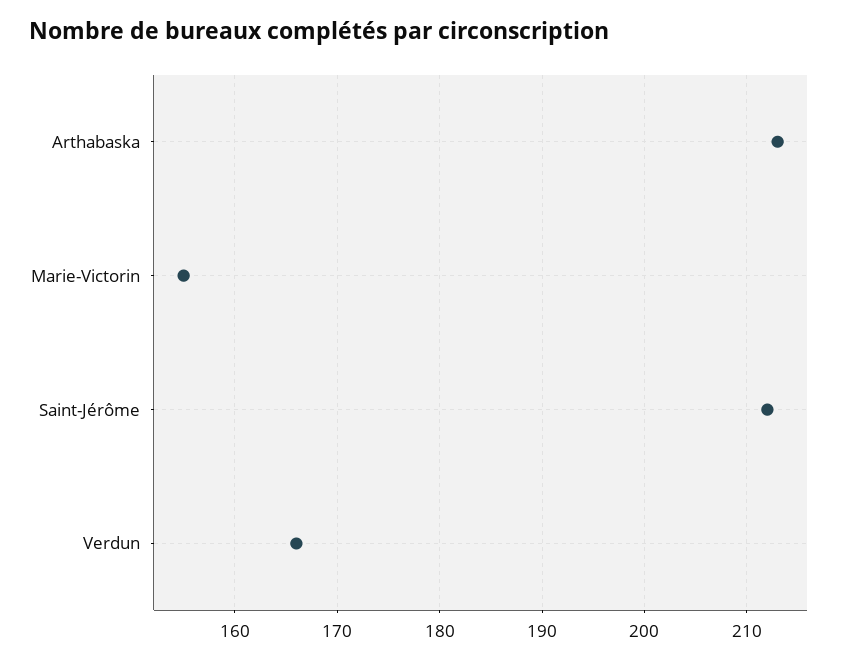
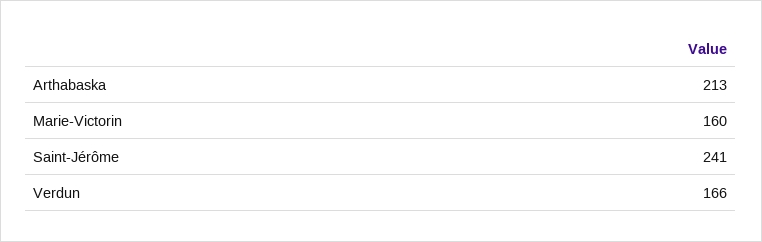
  {
    "Arthabaska": 213,
-   "Marie-Victorin": 155,
+   "Marie-Victorin": 160,
-   "Saint-Jérôme": 212,
+   "Saint-Jérôme": 241,
    "Verdun": 166
  }

